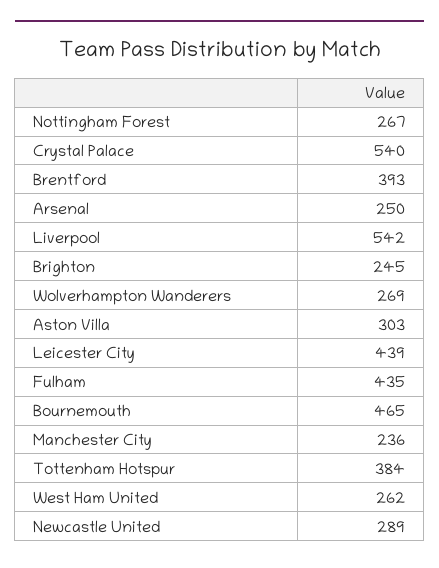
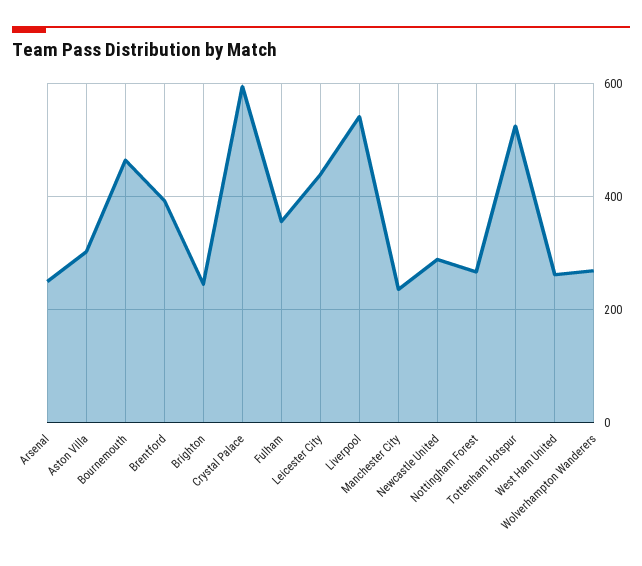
  {
    "Nottingham Forest": 267,
-   "Crystal Palace": 540,
+   "Crystal Palace": 600,
    "Brentford": 393,
    "Arsenal": 250,
    "Liverpool": 542,
    "Brighton": 245,
    "Wolverhampton Wanderers": 269,
    "Aston Villa": 303,
    "Leicester City": 439,
-   "Fulham": 435,
+   "Fulham": 360,
    "Bournemouth": 465,
    "Manchester City": 236,
-   "Tottenham Hotspur": 384,
+   "Tottenham Hotspur": 520,
    "West Ham United": 262,
    "Newcastle United": 289
  }

